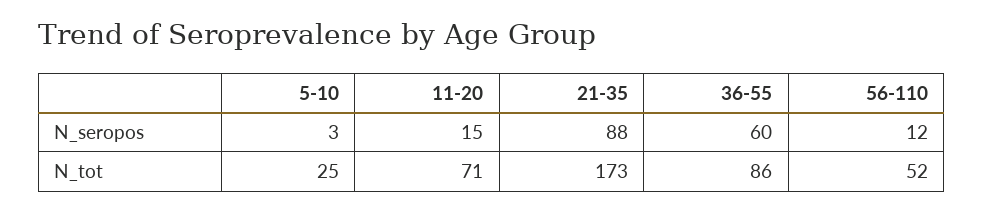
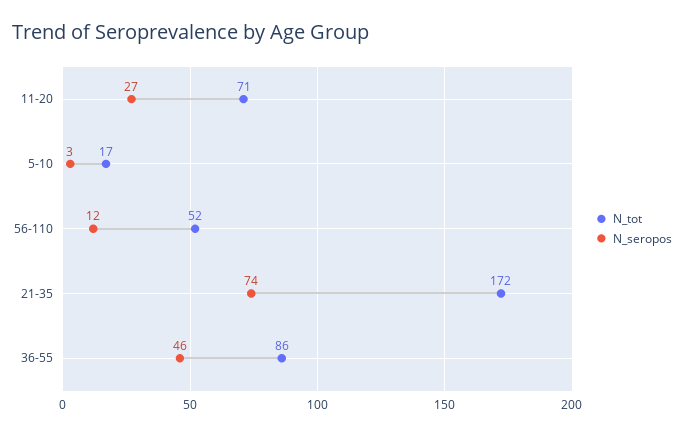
  {
    "N_seropos": {
      "5-10": 3,
-     "11-20": 15,
+     "11-20": 27,
-     "21-35": 88,
+     "21-35": 74,
-     "36-55": 60,
+     "36-55": 46,
      "56-110": 12
    },
    "N_tot": {
-     "5-10": 25,
+     "5-10": 17,
      "11-20": 71,
-     "21-35": 173,
+     "21-35": 172,
      "36-55": 86,
      "56-110": 52
    }
  }

